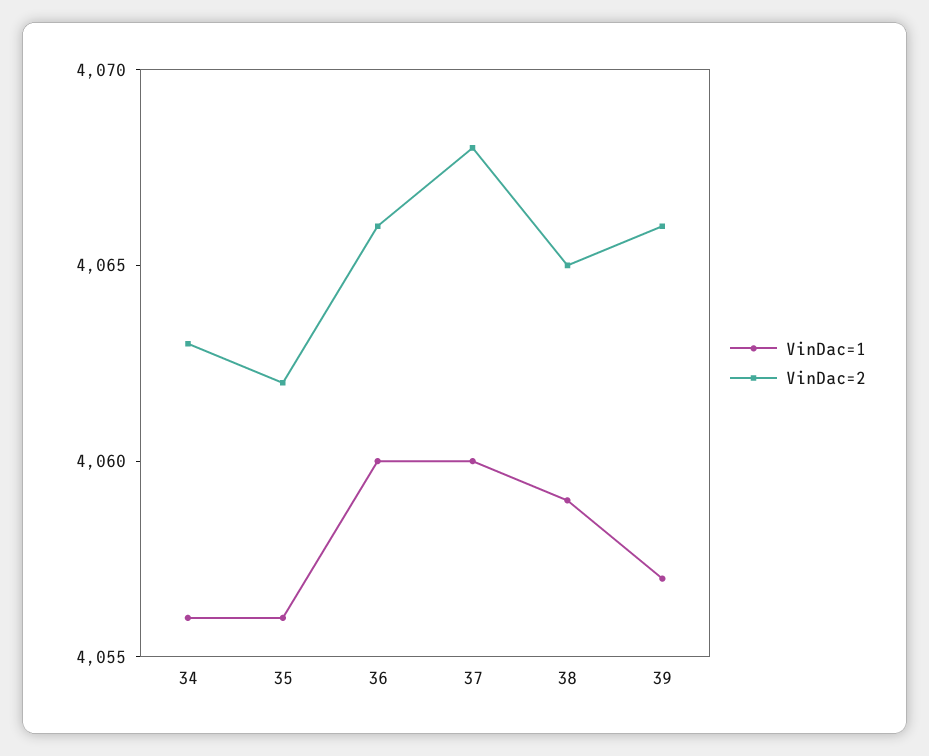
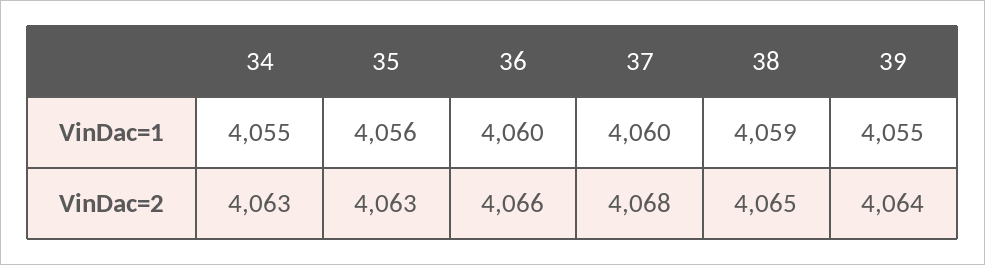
  {
    "VinDac=1": {
-     "34": 4056,
+     "34": 4055,
      "35": 4056,
      "36": 4060,
      "37": 4060,
      "38": 4059,
-     "39": 4057
+     "39": 4055
    },
    "VinDac=2": {
      "34": 4063,
-     "35": 4062,
+     "35": 4063,
      "36": 4066,
      "37": 4068,
      "38": 4065,
-     "39": 4066
+     "39": 4064
    }
  }

